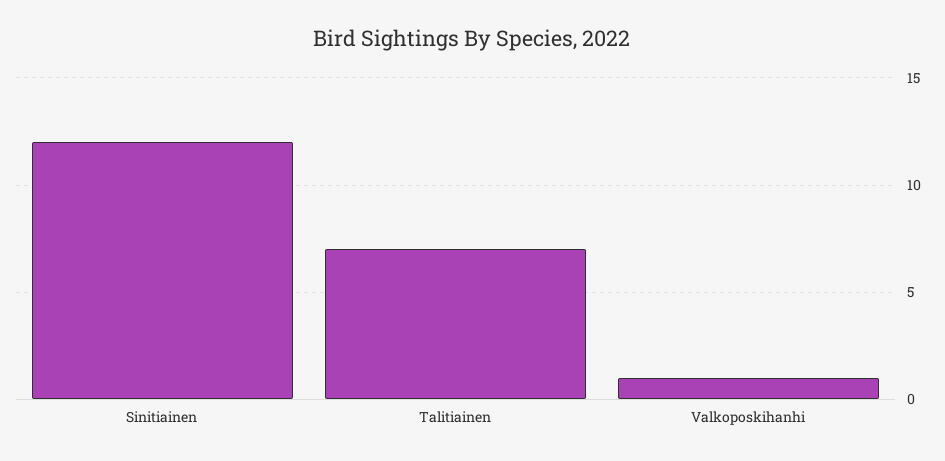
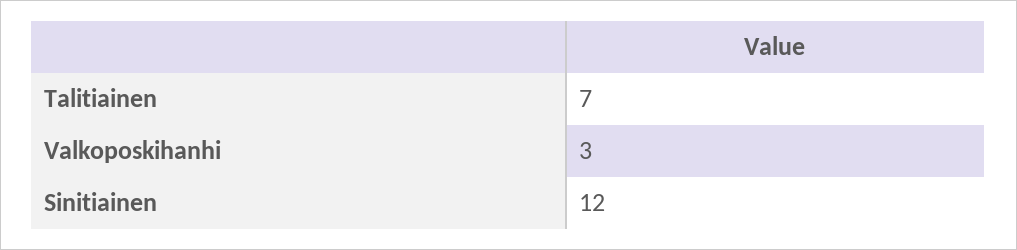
  {
    "Sinitiainen": 12,
    "Talitiainen": 7,
-   "Valkoposkihanhi": 1
+   "Valkoposkihanhi": 3
  }

